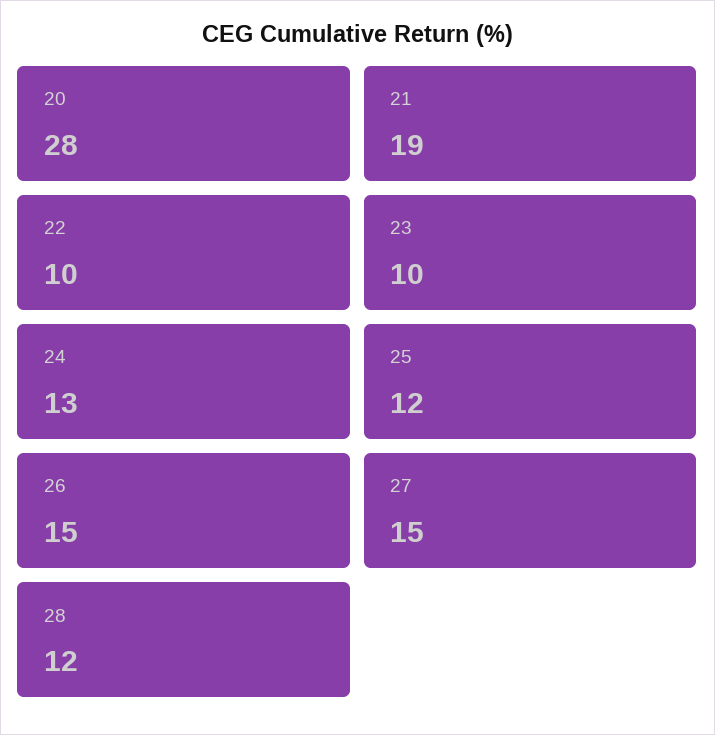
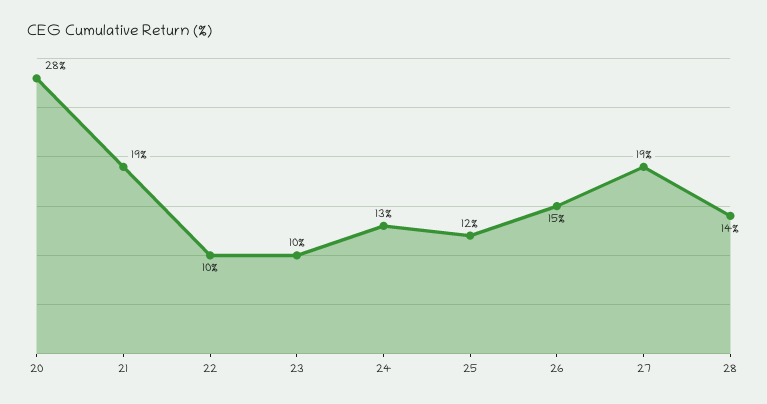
  {
    "20": 28,
    "21": 19,
    "22": 10,
    "23": 10,
    "24": 13,
    "25": 12,
    "26": 15,
-   "27": 15,
+   "27": 19,
-   "28": 12
+   "28": 14
  }

